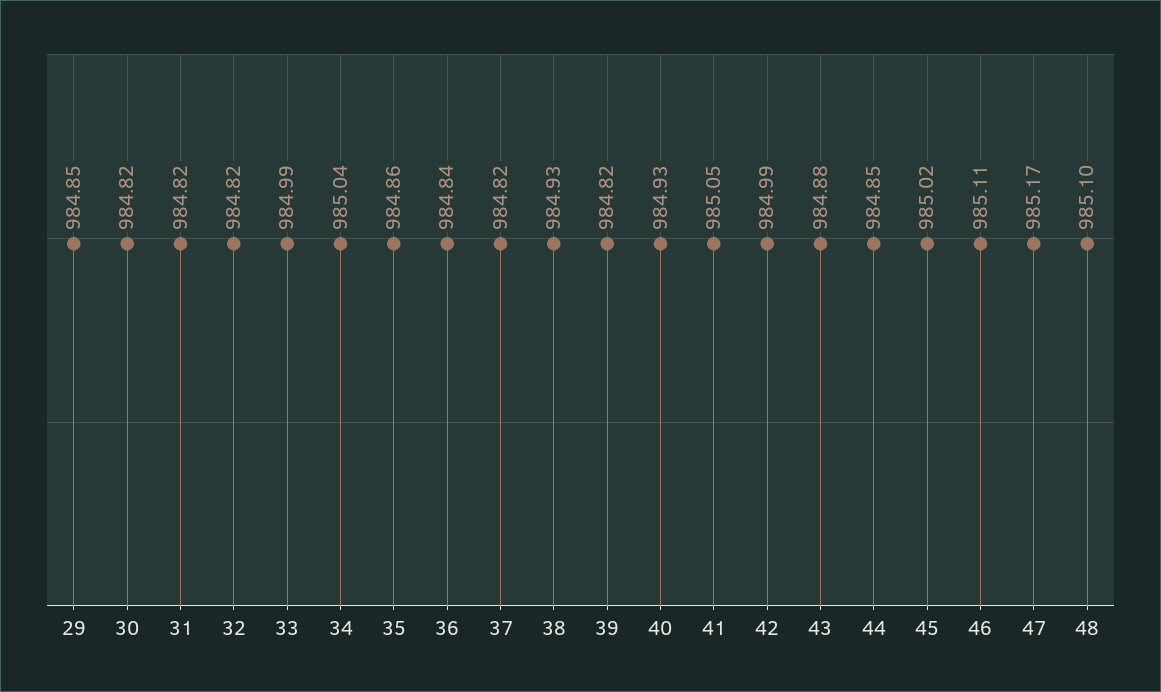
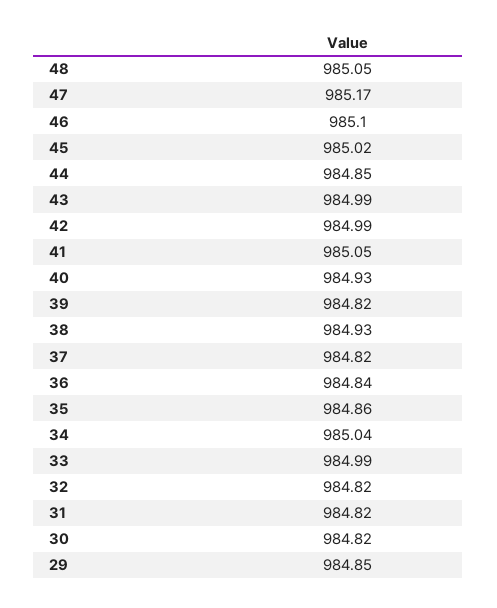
  {
    "29": 984.85,
    "30": 984.82,
    "31": 984.82,
    "32": 984.82,
    "33": 984.99,
    "34": 985.04,
    "35": 984.86,
    "36": 984.84,
    "37": 984.82,
    "38": 984.93,
    "39": 984.82,
    "40": 984.93,
    "41": 985.05,
    "42": 984.99,
-   "43": 984.88,
+   "43": 984.99,
    "44": 984.85,
    "45": 985.02,
-   "46": 985.11,
+   "46": 985.1,
    "47": 985.17,
-   "48": 985.1
+   "48": 985.05
  }

